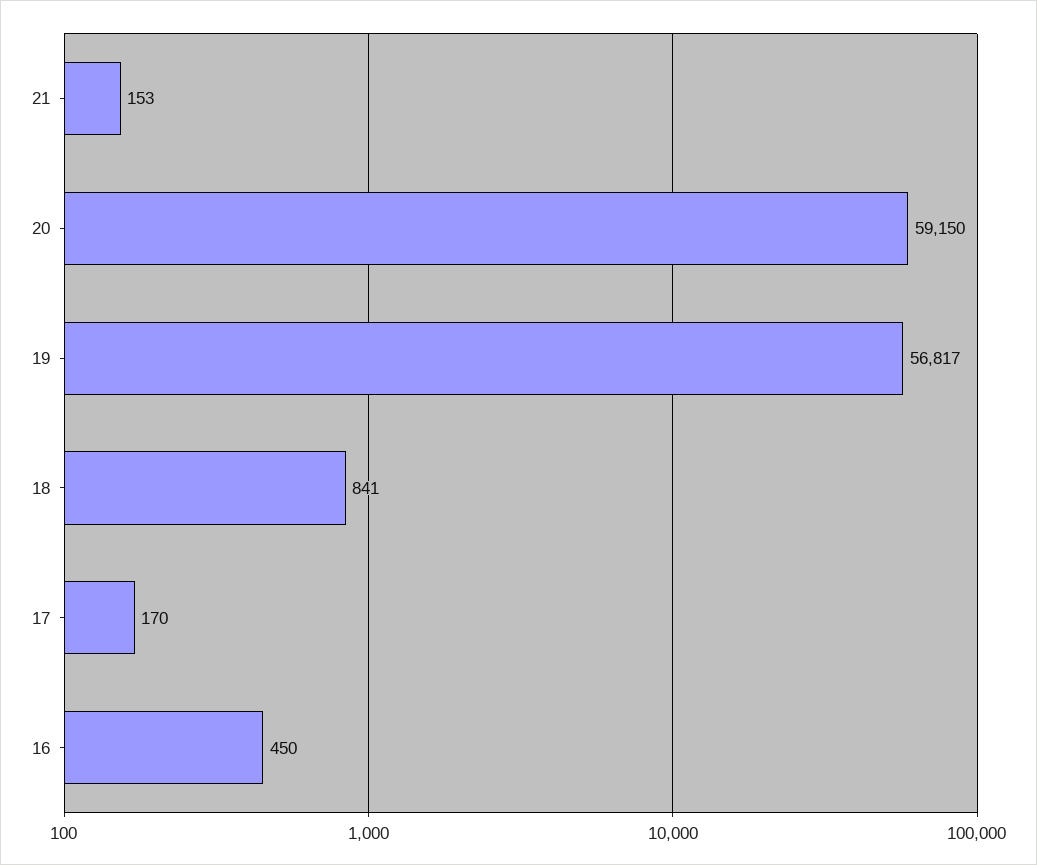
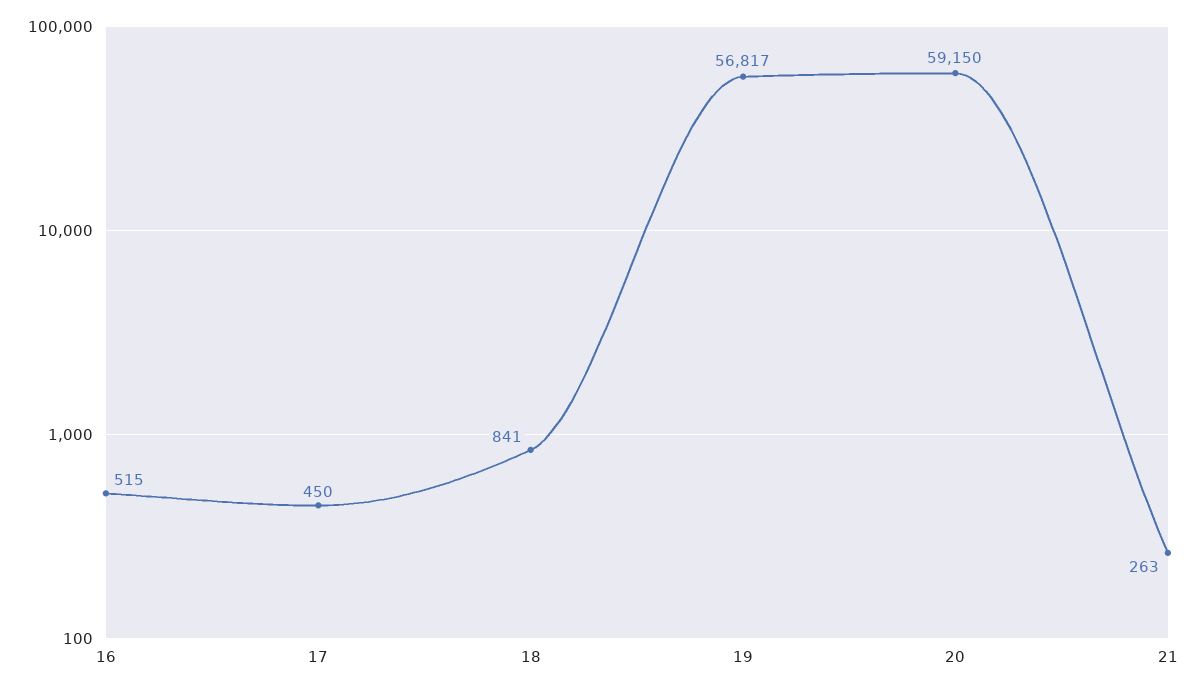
  {
-   "21": 153,
+   "21": 263,
    "20": 59150,
    "19": 56817,
    "18": 841,
-   "17": 170,
+   "17": 450,
-   "16": 450
+   "16": 515
  }

